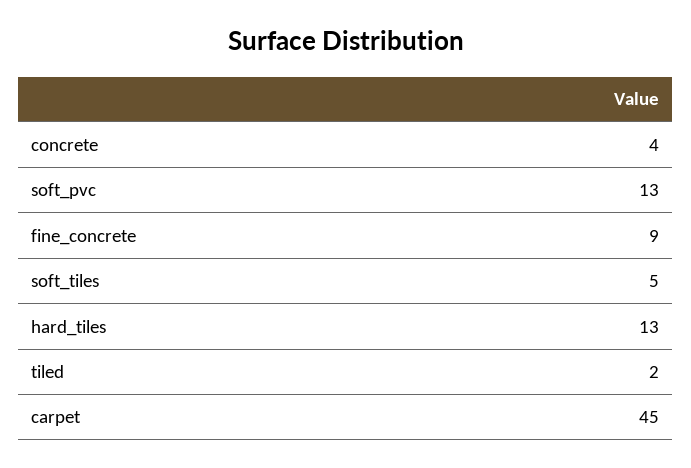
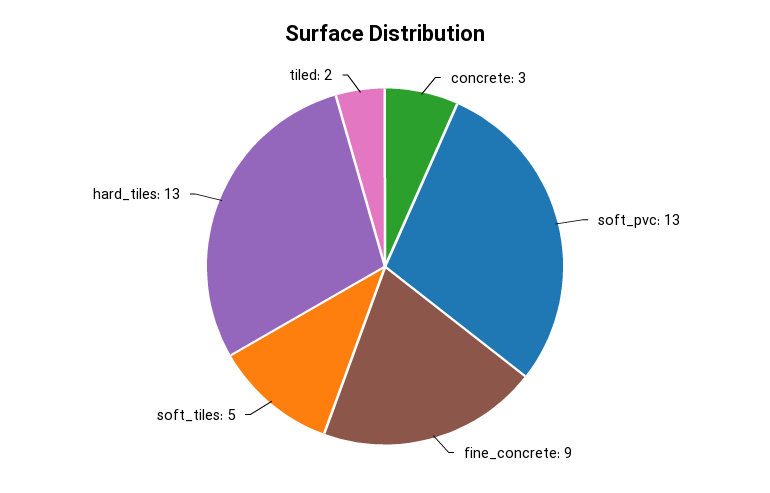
  {
-   "concrete": 4,
+   "concrete": 3,
    "soft_pvc": 13,
    "fine_concrete": 9,
    "soft_tiles": 5,
    "hard_tiles": 13,
-   "tiled": 2,
+   "tiled": 2
-   "carpet": 45
  }

